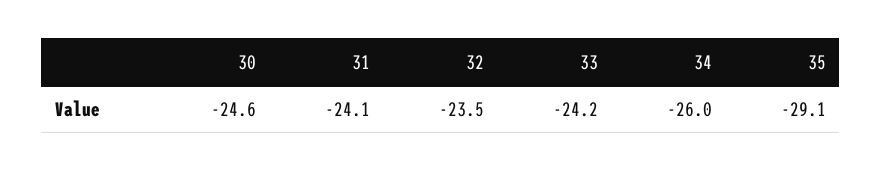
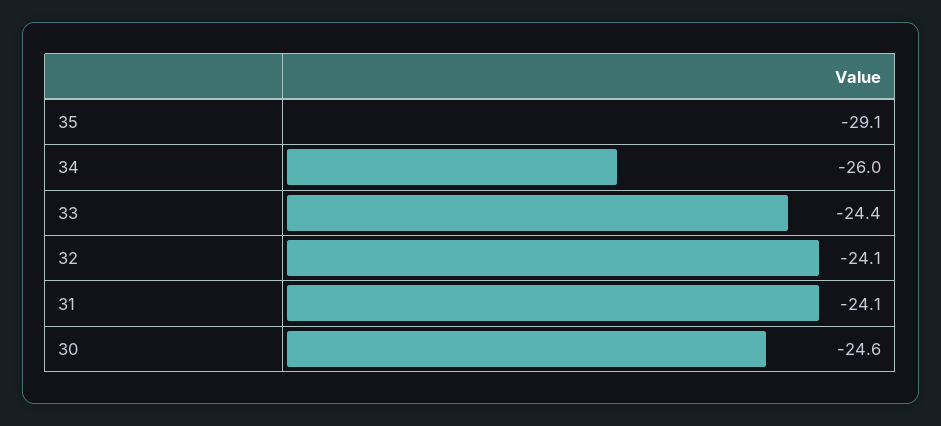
  {
    "30": -24.6,
    "31": -24.1,
-   "32": -23.5,
+   "32": -24.1,
-   "33": -24.2,
+   "33": -24.4,
    "34": -26,
    "35": -29.1
  }

